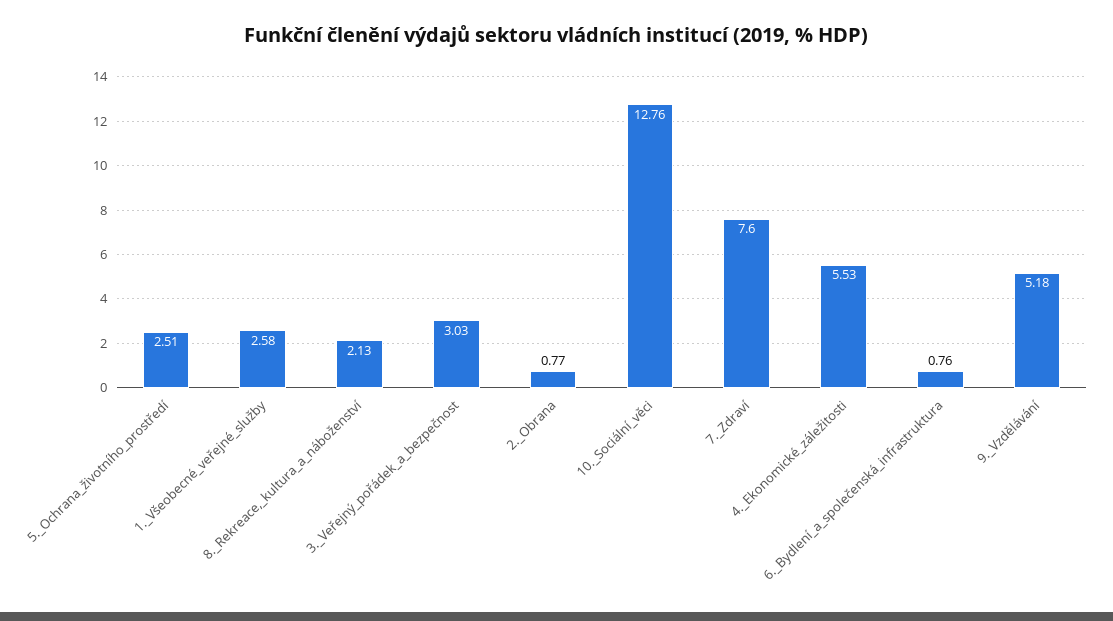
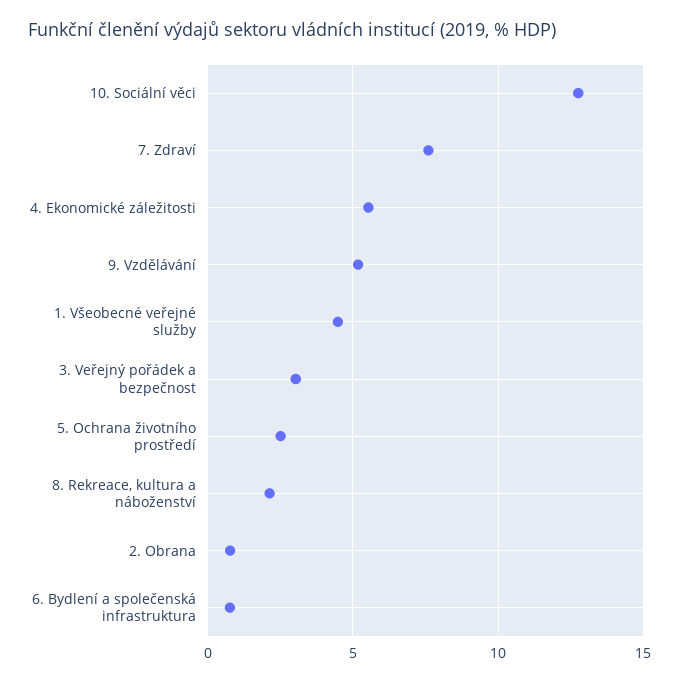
  {
    "5._Ochrana_životního_prostředí": 2.51,
-   "1._Všeobecné_veřejné_služby": 2.58,
+   "1._Všeobecné_veřejné_služby": 4.5,
    "8._Rekreace,_kultura_a_náboženství": 2.13,
    "3._Veřejný_pořádek_a_bezpečnost": 3.03,
    "2._Obrana": 0.77,
    "10._Sociální_věci": 12.76,
    "7._Zdraví": 7.6,
    "4._Ekonomické_záležitosti": 5.53,
    "6._Bydlení_a_společenská_infrastruktura": 0.76,
    "9._Vzdělávání": 5.18
  }

